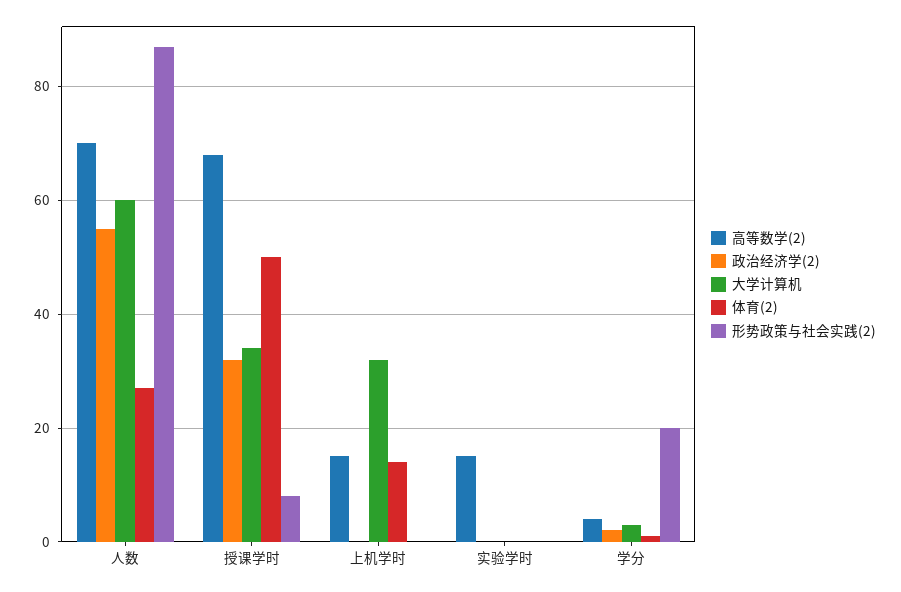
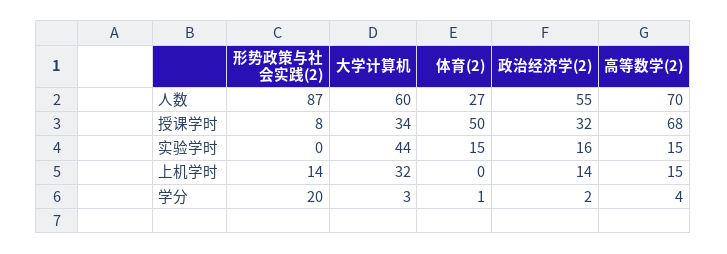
  {
    "高等数学(2)": {
      "人数": 70,
      "授课学时": 68,
      "上机学时": 15,
      "实验学时": 15,
      "学分": 4
    },
    "政治经济学(2)": {
      "人数": 55,
      "授课学时": 32,
-     "上机学时": 0,
+     "上机学时": 14,
-     "实验学时": 0,
+     "实验学时": 16,
      "学分": 2
    },
    "大学计算机": {
      "人数": 60,
      "授课学时": 34,
      "上机学时": 32,
-     "实验学时": 0,
+     "实验学时": 44,
      "学分": 3
    },
    "体育(2)": {
      "人数": 27,
      "授课学时": 50,
-     "上机学时": 15,
+     "上机学时": 0,
-     "实验学时": 0,
+     "实验学时": 15,
      "学分": 1
    },
    "形势政策与社会实践(2)": {
      "人数": 87,
      "授课学时": 8,
-     "上机学时": 0,
+     "上机学时": 14,
      "实验学时": 0,
      "学分": 20
    }
  }

